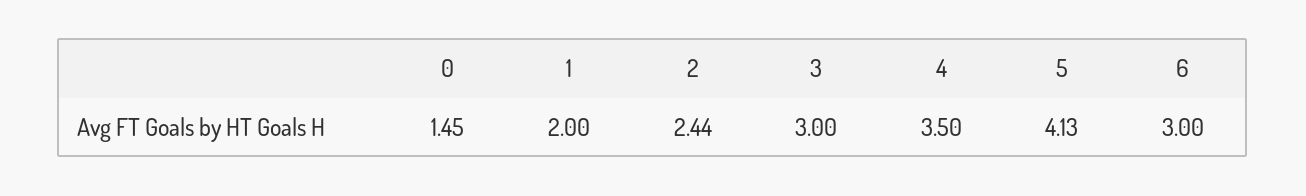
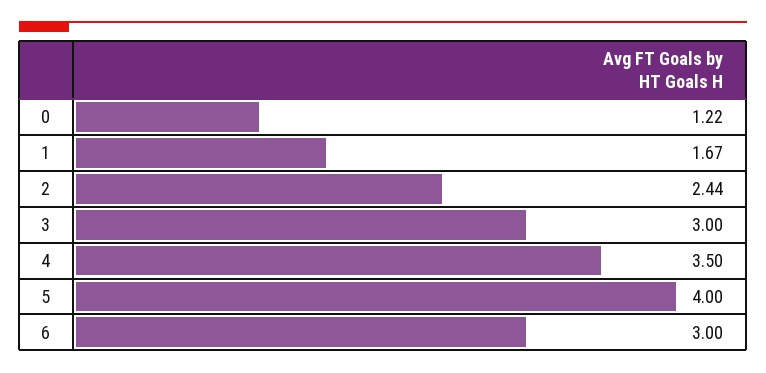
  {
-   "0": 1.45,
+   "0": 1.22,
-   "1": 2,
+   "1": 1.67,
    "2": 2.44,
    "3": 3,
    "4": 3.5,
-   "5": 4.13,
+   "5": 4,
    "6": 3
  }

